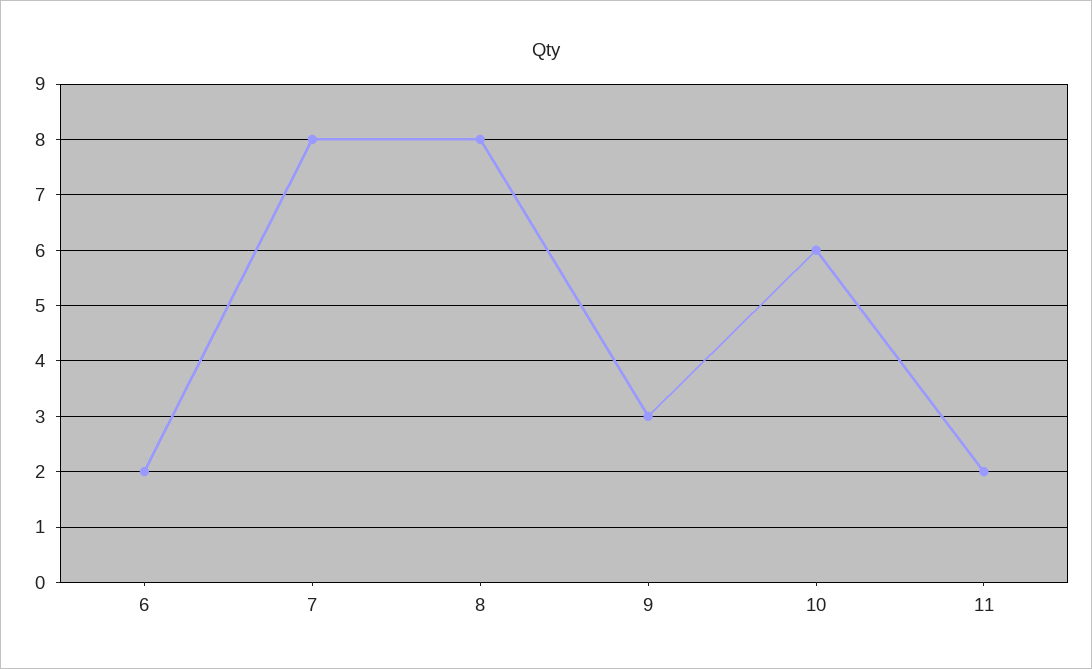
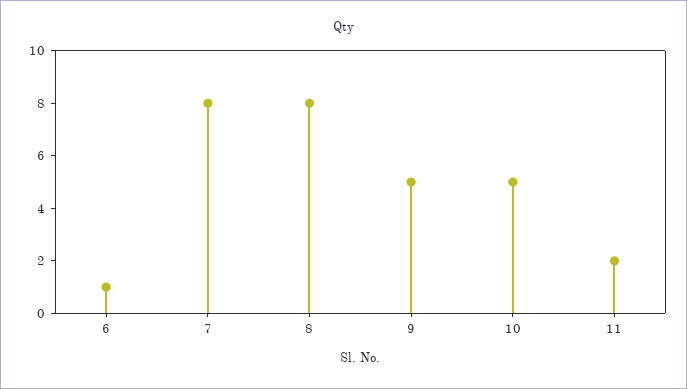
  {
-   "6": 2,
+   "6": 1,
    "7": 8,
    "8": 8,
-   "9": 3,
+   "9": 5,
-   "10": 6,
+   "10": 5,
    "11": 2
  }

